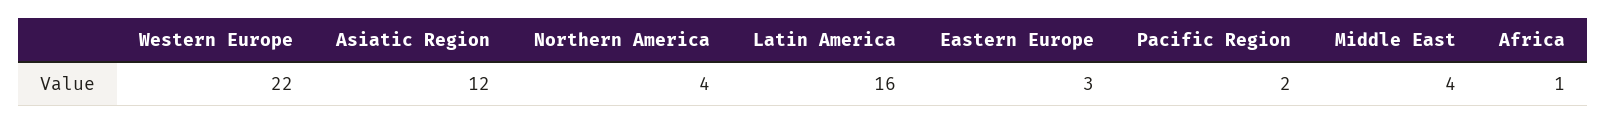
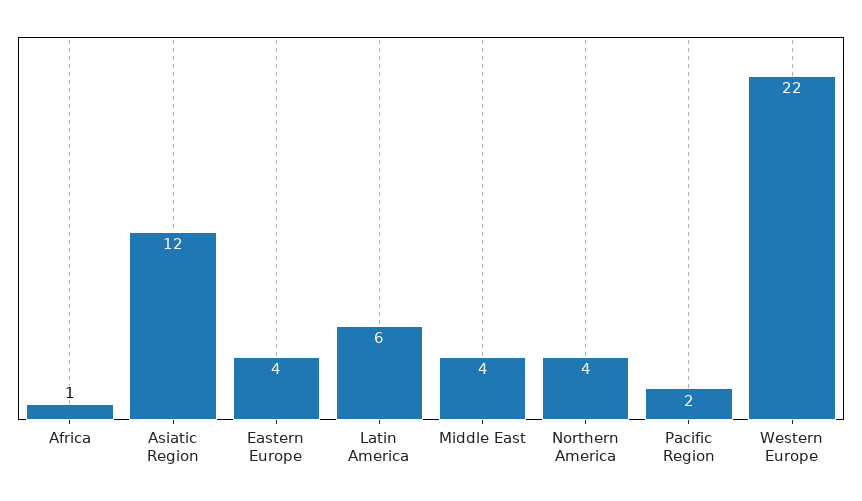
  {
    "Western Europe": 22,
    "Asiatic Region": 12,
    "Northern America": 4,
-   "Latin America": 16,
+   "Latin America": 6,
-   "Eastern Europe": 3,
+   "Eastern Europe": 4,
    "Pacific Region": 2,
    "Middle East": 4,
    "Africa": 1
  }

